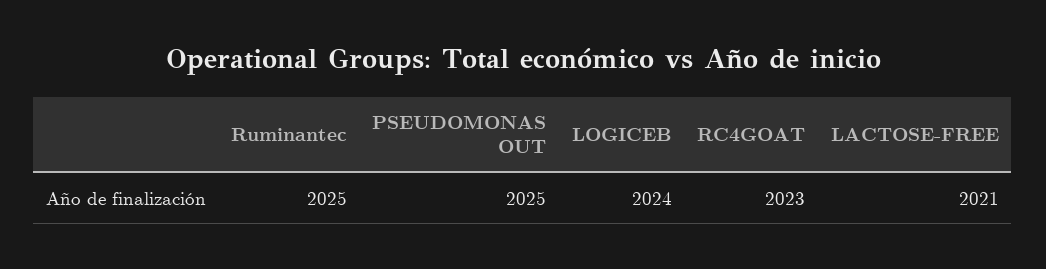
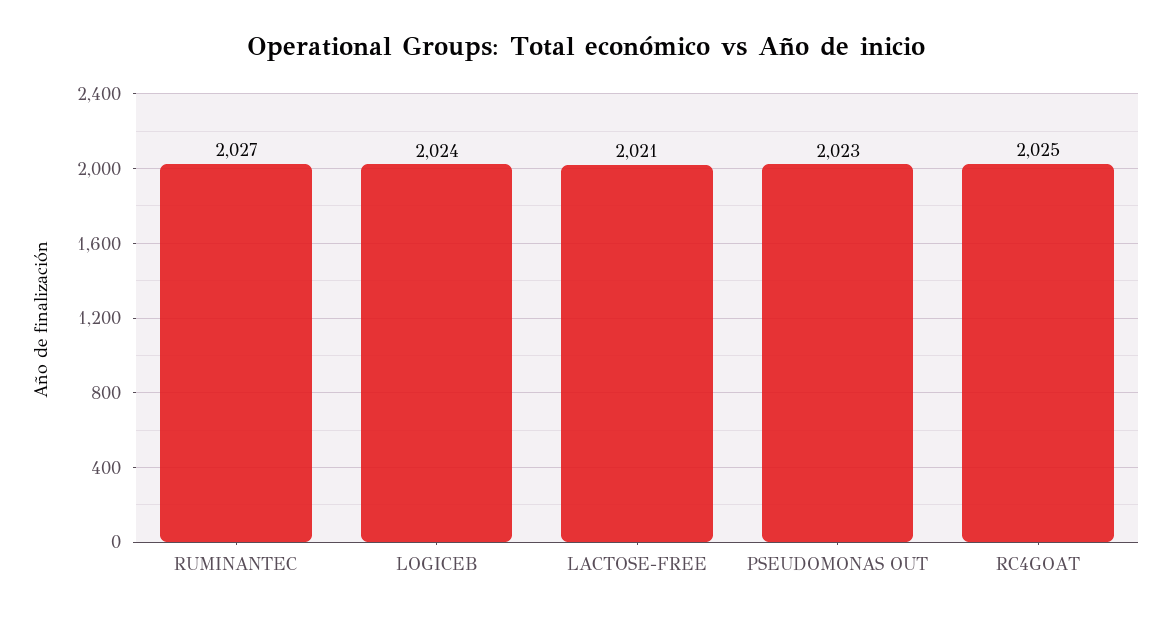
  {
-   "Ruminantec": 2025,
+   "Ruminantec": 2027,
-   "PSEUDOMONAS OUT": 2025,
+   "PSEUDOMONAS OUT": 2023,
    "LOGICEB": 2024,
-   "RC4GOAT": 2023,
+   "RC4GOAT": 2025,
    "LACTOSE-FREE": 2021
  }

